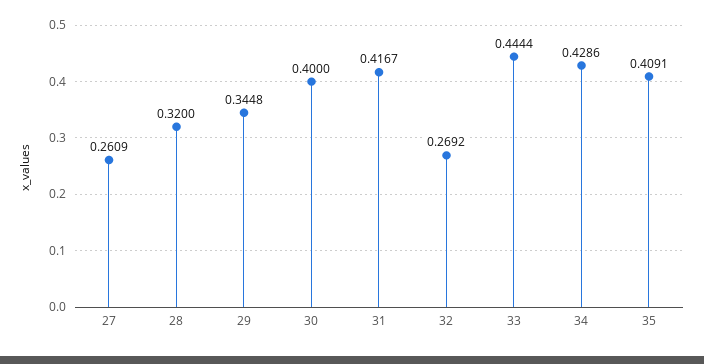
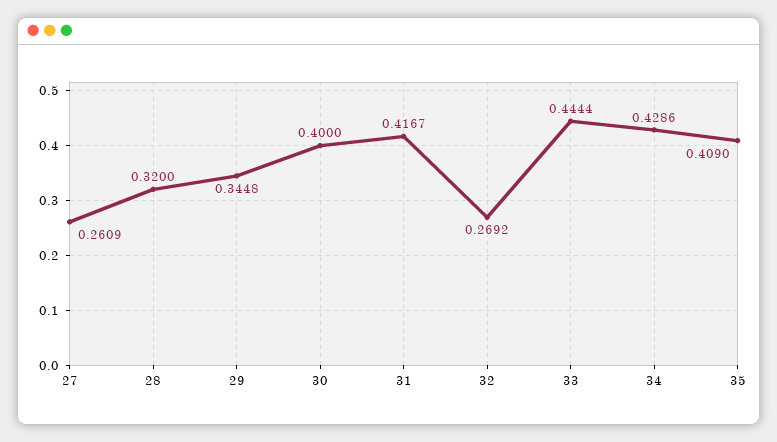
  {
    "27": 0.2609,
    "28": 0.32,
    "29": 0.3448,
    "30": 0.4,
    "31": 0.4167,
    "32": 0.2692,
    "33": 0.4444,
    "34": 0.4286,
-   "35": 0.4091
+   "35": 0.409
  }

